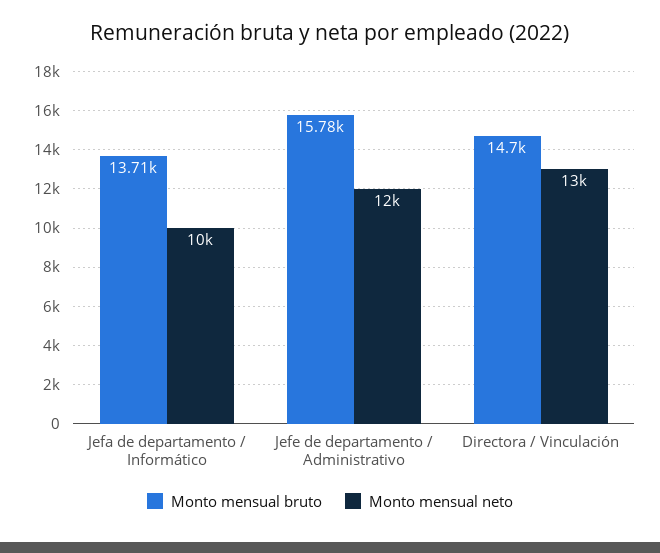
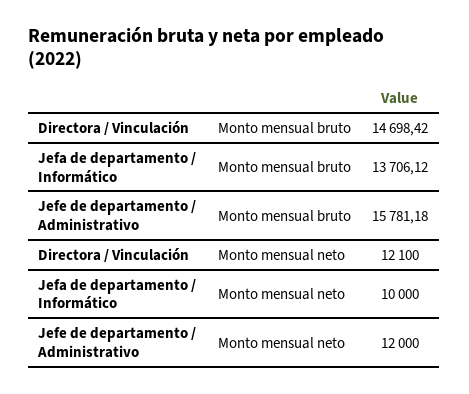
  {
    "Monto mensual bruto": {
      "Jefa de departamento / Informático": 13706.12,
      "Jefe de departamento / Administrativo": 15781.18,
      "Directora / Vinculación": 14698.42
    },
    "Monto mensual neto": {
      "Jefa de departamento / Informático": 10000,
      "Jefe de departamento / Administrativo": 12000,
-     "Directora / Vinculación": 13000
+     "Directora / Vinculación": 12100
    }
  }

